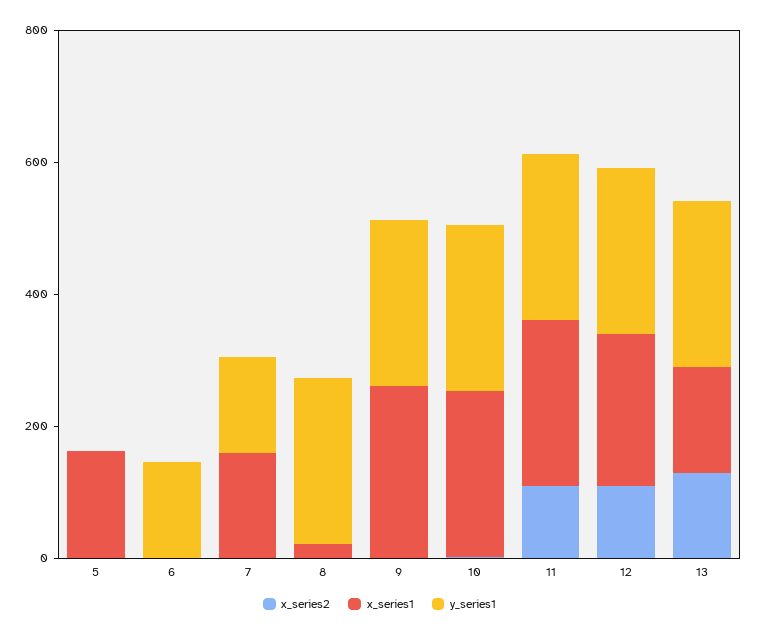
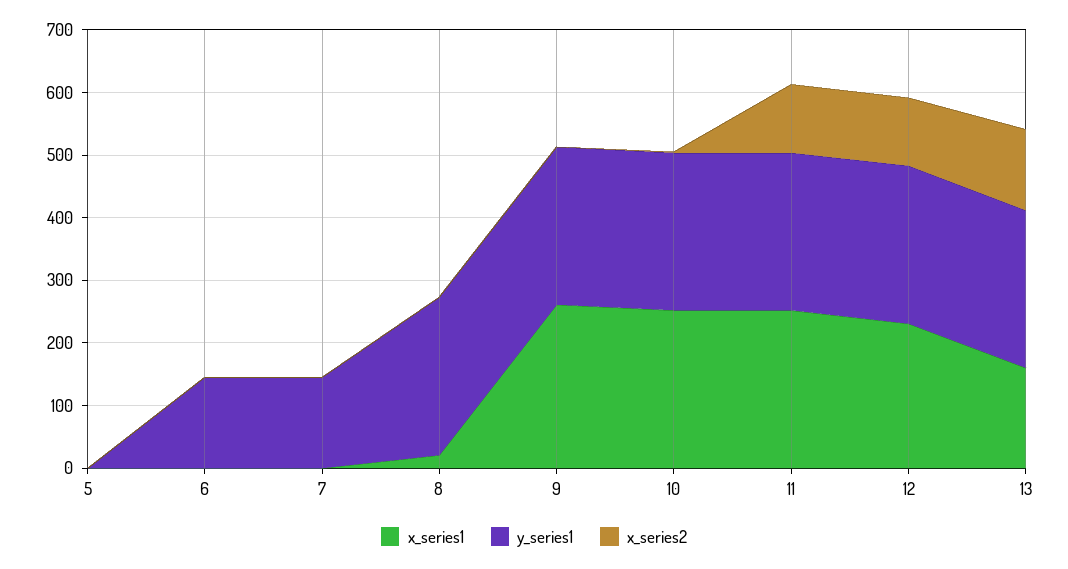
  {
    "x_series2": {
      "5": 0,
      "6": 0,
      "7": 0,
      "8": 0,
      "9": 0,
      "10": 0,
      "11": 100,
      "12": 100,
      "13": 120
    },
    "x_series1": {
-     "5": 150,
+     "5": 0,
      "6": 0,
-     "7": 150,
+     "7": 0,
      "8": 20,
      "9": 260,
      "10": 260,
      "11": 260,
      "12": 240,
      "13": 160
    },
    "y_series1": {
      "5": 0,
      "6": 140,
      "7": 140,
      "8": 260,
      "9": 260,
      "10": 260,
      "11": 260,
      "12": 260,
      "13": 260
    }
  }

